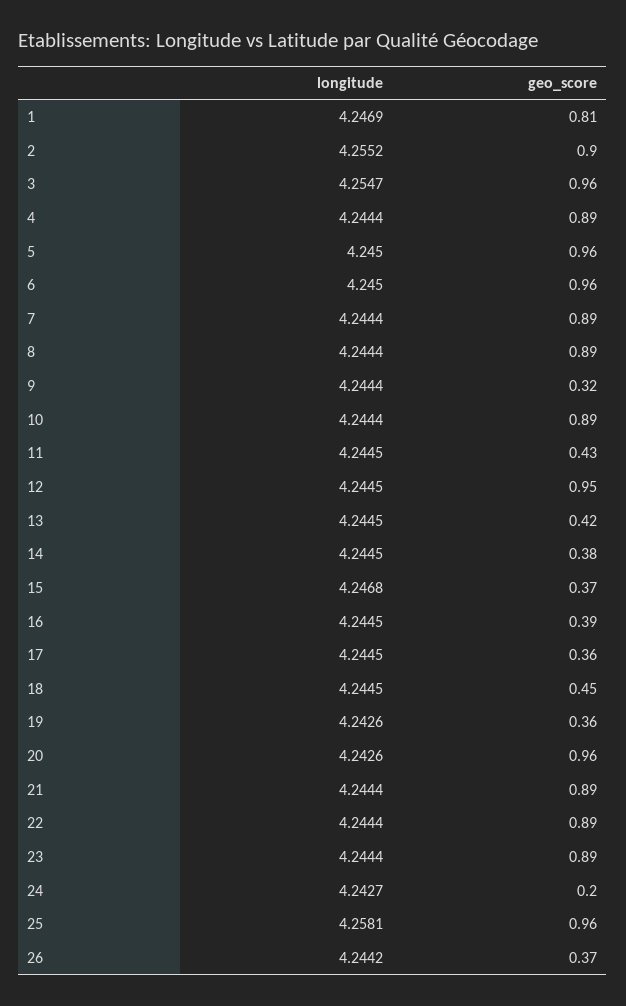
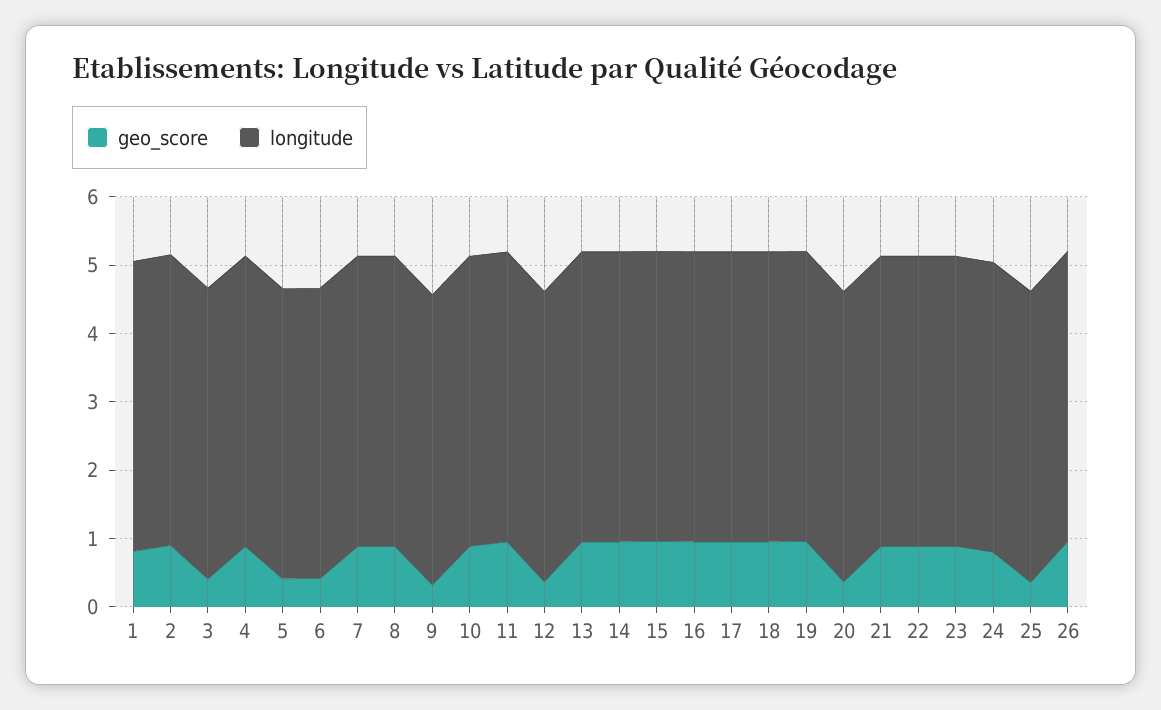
  {
    "longitude": {
      "1": 4.2469,
      "2": 4.2552,
      "3": 4.2547,
      "4": 4.2444,
      "5": 4.245,
      "6": 4.245,
      "7": 4.2444,
      "8": 4.2444,
      "9": 4.2444,
      "10": 4.2444,
      "11": 4.2445,
      "12": 4.2445,
      "13": 4.2445,
      "14": 4.2445,
      "15": 4.2468,
      "16": 4.2445,
      "17": 4.2445,
      "18": 4.2445,
      "19": 4.2426,
      "20": 4.2426,
      "21": 4.2444,
      "22": 4.2444,
      "23": 4.2444,
      "24": 4.2427,
      "25": 4.2581,
      "26": 4.2442
    },
    "geo_score": {
      "1": 0.81,
      "2": 0.9,
-     "3": 0.96,
+     "3": 0.4,
      "4": 0.89,
-     "5": 0.96,
+     "5": 0.4,
-     "6": 0.96,
+     "6": 0.4,
      "7": 0.89,
      "8": 0.89,
      "9": 0.32,
      "10": 0.89,
-     "11": 0.43,
+     "11": 1,
-     "12": 0.95,
+     "12": 0.4,
-     "13": 0.42,
+     "13": 1,
-     "14": 0.38,
+     "14": 1,
-     "15": 0.37,
+     "15": 1,
-     "16": 0.39,
+     "16": 1,
-     "17": 0.36,
+     "17": 1,
-     "18": 0.45,
+     "18": 1,
-     "19": 0.36,
+     "19": 1,
-     "20": 0.96,
+     "20": 0.4,
      "21": 0.89,
      "22": 0.89,
      "23": 0.89,
-     "24": 0.2,
+     "24": 0.8,
-     "25": 0.96,
+     "25": 0.4,
-     "26": 0.37
+     "26": 1
    }
  }

